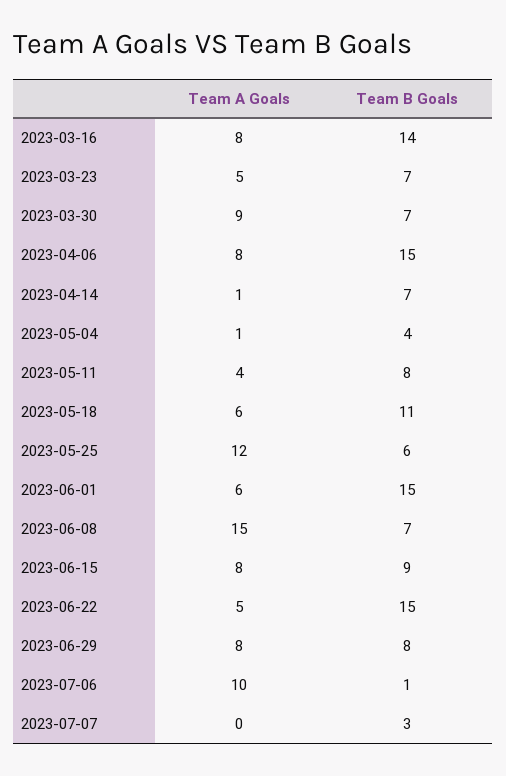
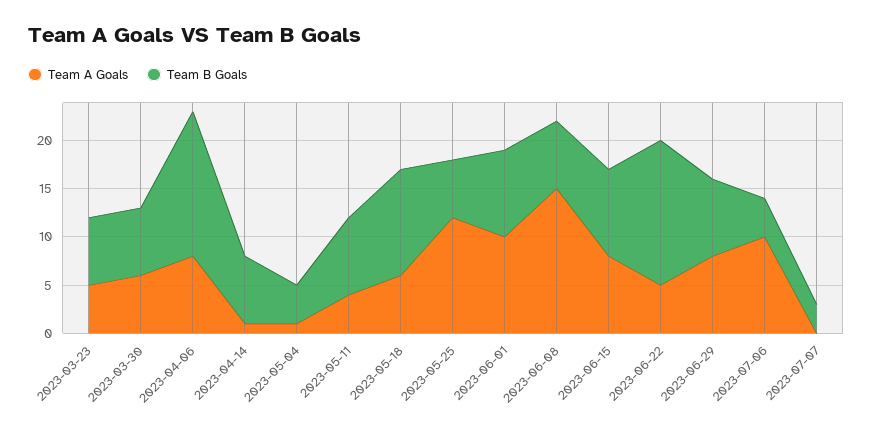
  {
    "Team A Goals": {
-     "2023-03-16": 8,
      "2023-03-23": 5,
-     "2023-03-30": 9,
+     "2023-03-30": 6,
      "2023-04-06": 8,
      "2023-04-14": 1,
      "2023-05-04": 1,
      "2023-05-11": 4,
      "2023-05-18": 6,
      "2023-05-25": 12,
-     "2023-06-01": 6,
+     "2023-06-01": 10,
      "2023-06-08": 15,
      "2023-06-15": 8,
      "2023-06-22": 5,
      "2023-06-29": 8,
      "2023-07-06": 10,
      "2023-07-07": 0
    },
    "Team B Goals": {
-     "2023-03-16": 14,
      "2023-03-23": 7,
      "2023-03-30": 7,
      "2023-04-06": 15,
      "2023-04-14": 7,
      "2023-05-04": 4,
      "2023-05-11": 8,
      "2023-05-18": 11,
      "2023-05-25": 6,
-     "2023-06-01": 15,
+     "2023-06-01": 9,
      "2023-06-08": 7,
      "2023-06-15": 9,
      "2023-06-22": 15,
      "2023-06-29": 8,
-     "2023-07-06": 1,
+     "2023-07-06": 4,
      "2023-07-07": 3
    }
  }

